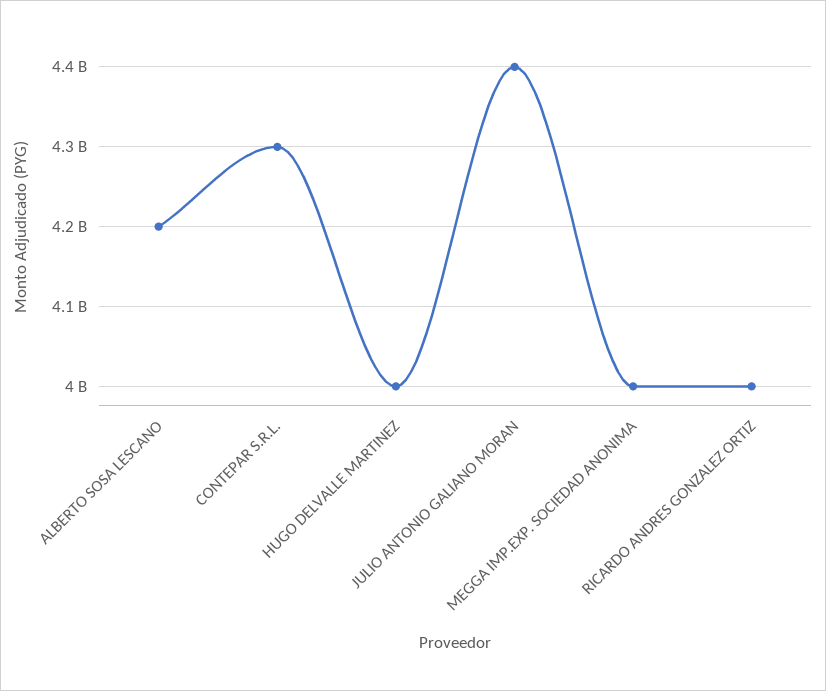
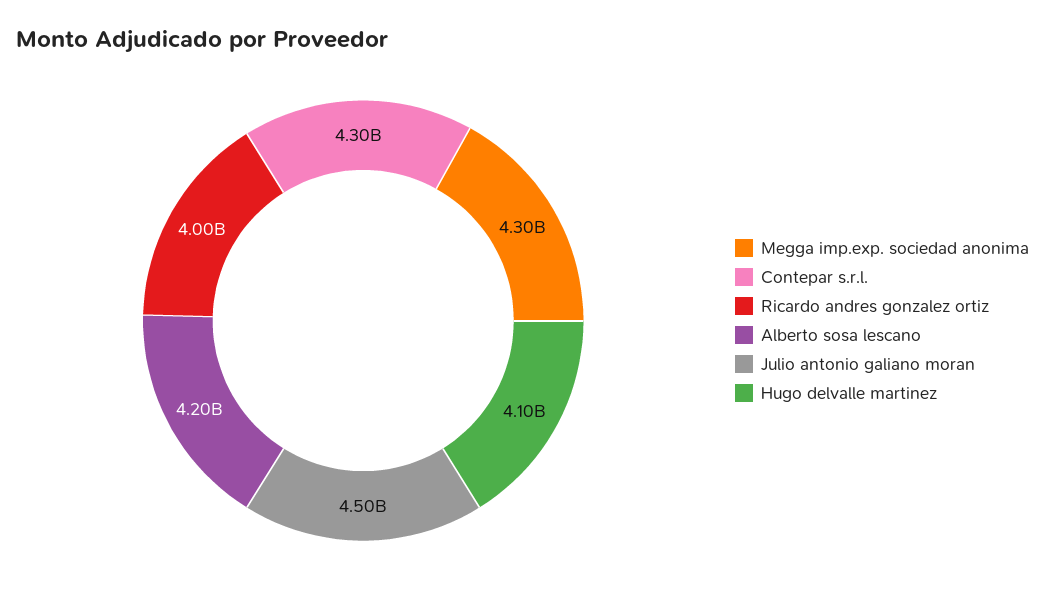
  {
    "ALBERTO SOSA LESCANO": 4200000000,
    "CONTEPAR S.R.L.": 4300000000,
-   "HUGO DELVALLE MARTINEZ": 4000000000,
+   "HUGO DELVALLE MARTINEZ": 4100000000,
-   "JULIO ANTONIO GALIANO MORAN": 4400000000,
+   "JULIO ANTONIO GALIANO MORAN": 4500000000,
-   "MEGGA IMP.EXP. SOCIEDAD ANONIMA": 4000000000,
+   "MEGGA IMP.EXP. SOCIEDAD ANONIMA": 4300000000,
    "RICARDO ANDRES GONZALEZ ORTIZ": 4000000000
  }

